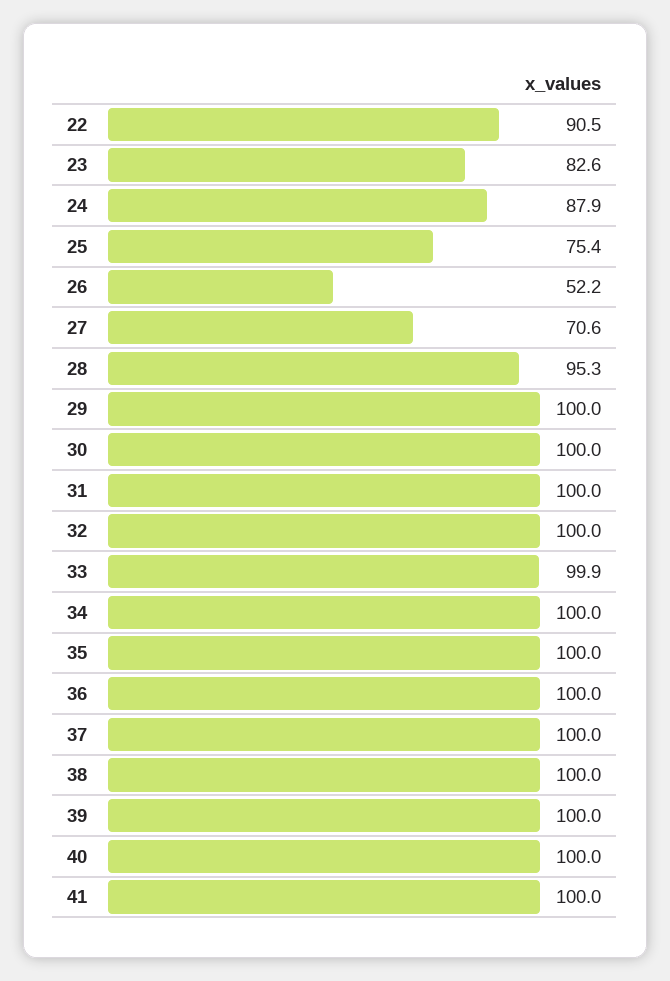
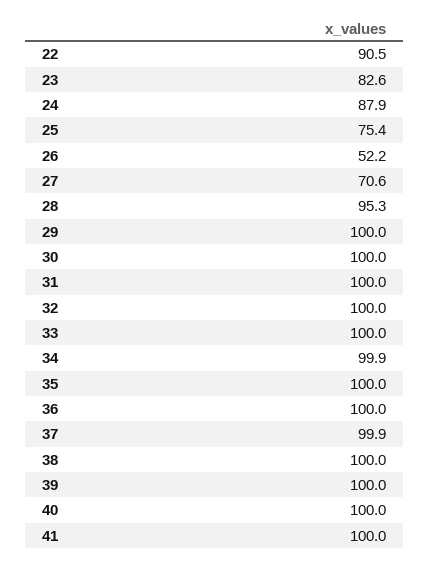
  {
    "22": 90.5,
    "23": 82.6,
    "24": 87.9,
    "25": 75.4,
    "26": 52.2,
    "27": 70.6,
    "28": 95.3,
    "29": 100,
    "30": 100,
    "31": 100,
    "32": 100,
-   "33": 99.9,
+   "33": 100,
-   "34": 100,
+   "34": 99.9,
    "35": 100,
    "36": 100,
-   "37": 100,
+   "37": 99.9,
    "38": 100,
    "39": 100,
    "40": 100,
    "41": 100
  }

